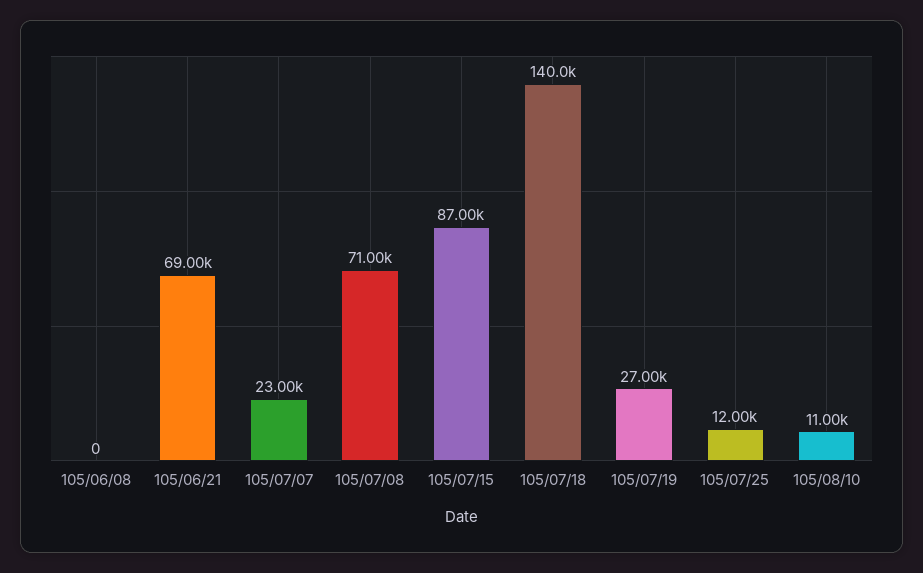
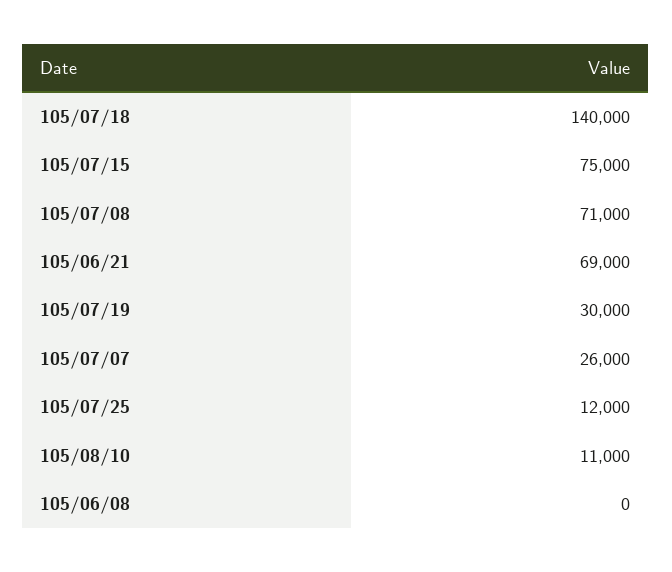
  {
    "105/06/08": 0,
    "105/06/21": 69000,
-   "105/07/07": 23000,
+   "105/07/07": 26000,
    "105/07/08": 71000,
-   "105/07/15": 87000,
+   "105/07/15": 75000,
    "105/07/18": 140000,
-   "105/07/19": 27000,
+   "105/07/19": 30000,
    "105/07/25": 12000,
    "105/08/10": 11000
  }

